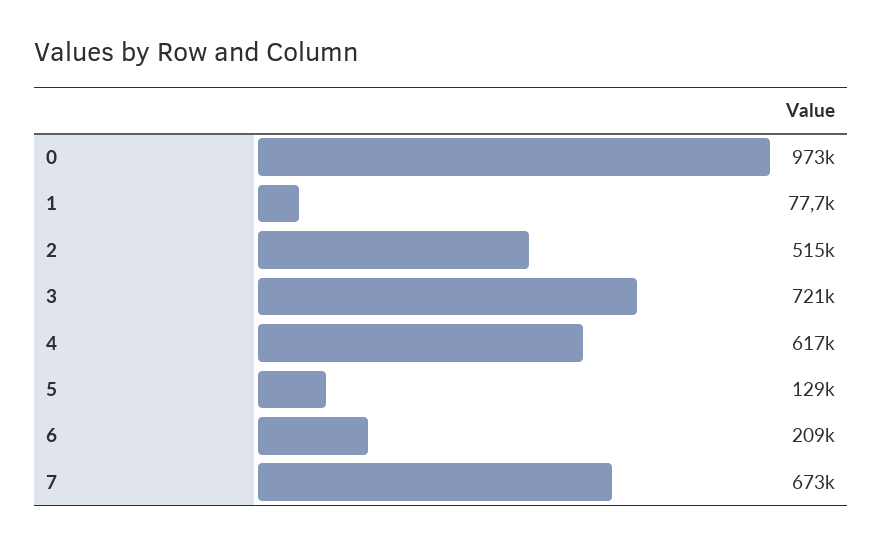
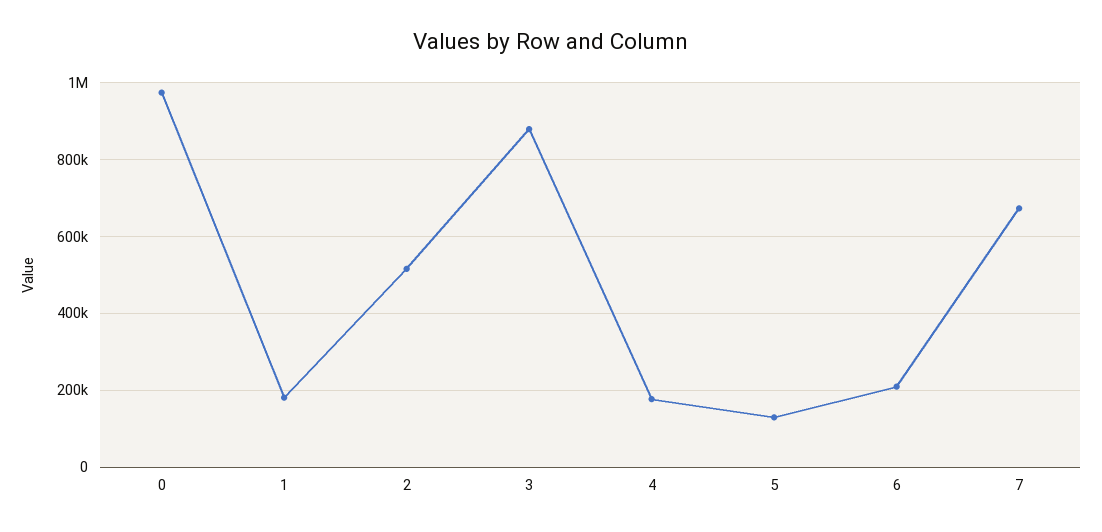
  {
    "0": 973000,
-   "1": 77700,
+   "1": 180000,
    "2": 515000,
-   "3": 721000,
+   "3": 880000,
-   "4": 617000,
+   "4": 180000,
    "5": 129000,
    "6": 209000,
    "7": 673000
  }

